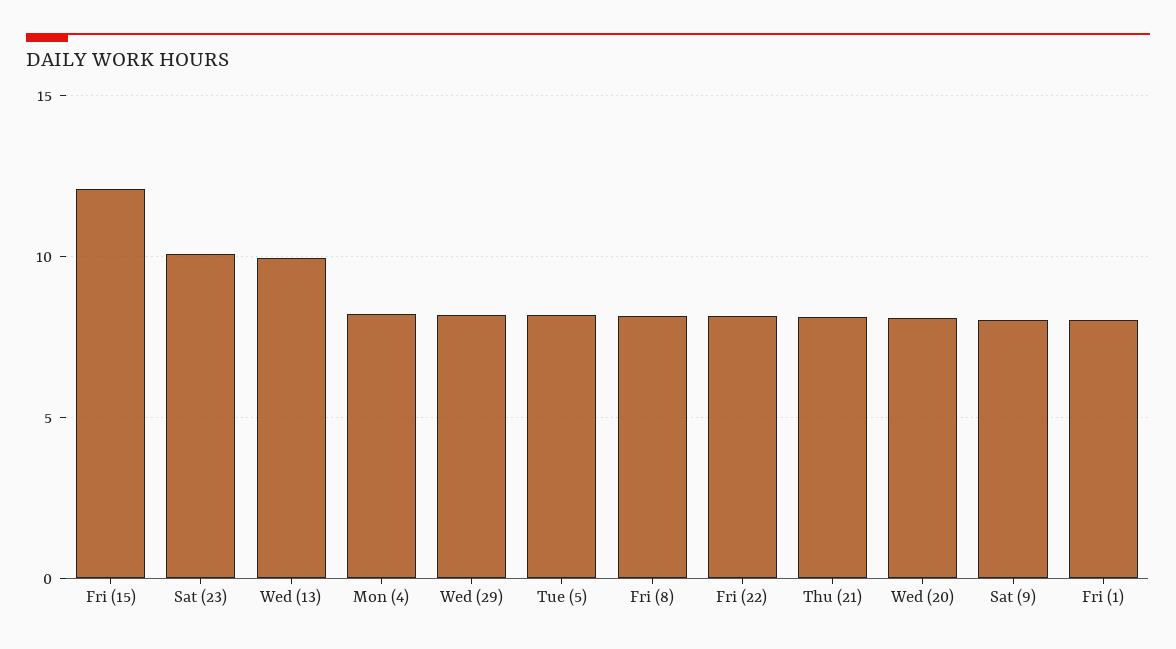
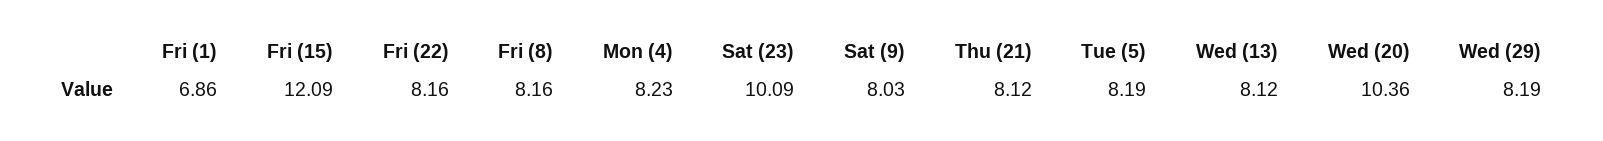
  {
    "Fri (15)": 12.09,
    "Sat (23)": 10.09,
-   "Wed (13)": 10,
+   "Wed (13)": 8.12,
    "Mon (4)": 8.23,
    "Wed (29)": 8.19,
    "Tue (5)": 8.19,
    "Fri (8)": 8.16,
    "Fri (22)": 8.16,
    "Thu (21)": 8.12,
-   "Wed (20)": 8,
+   "Wed (20)": 10.36,
    "Sat (9)": 8.03,
-   "Fri (1)": 8
+   "Fri (1)": 6.86
  }

